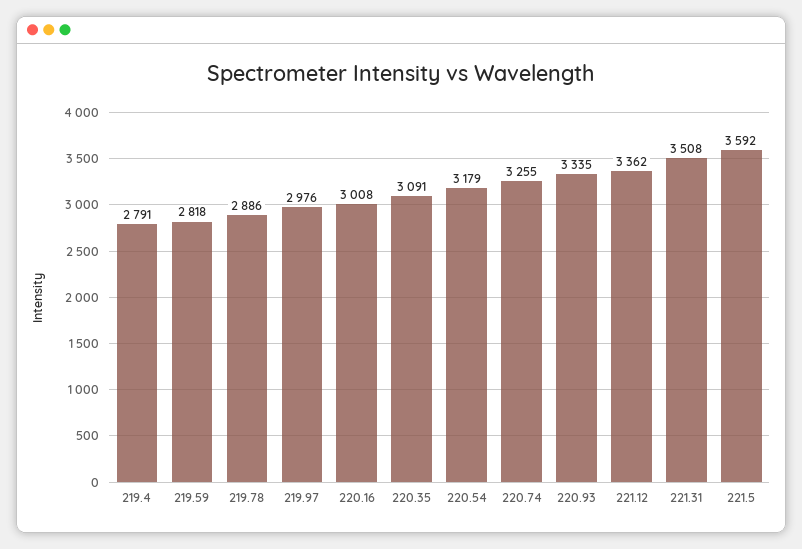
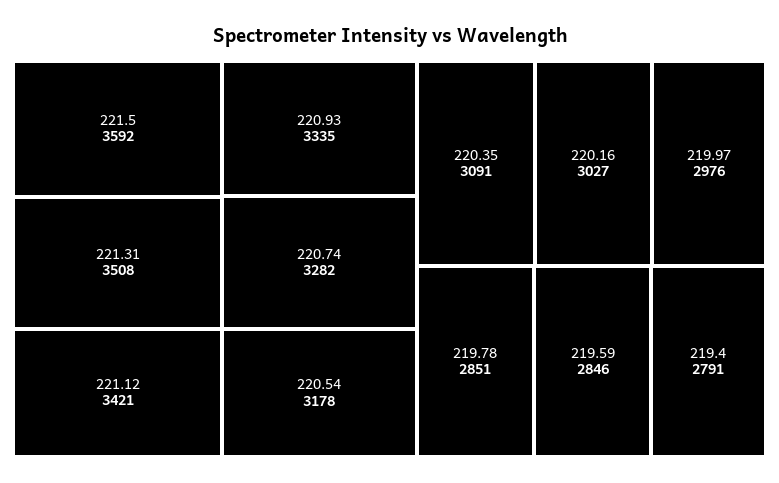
  {
    "219.4": 2791,
-   "219.59": 2818,
+   "219.59": 2846,
-   "219.78": 2886,
+   "219.78": 2851,
    "219.97": 2976,
-   "220.16": 3008,
+   "220.16": 3027,
    "220.35": 3091,
-   "220.54": 3179,
+   "220.54": 3178,
-   "220.74": 3255,
+   "220.74": 3282,
    "220.93": 3335,
-   "221.12": 3362,
+   "221.12": 3421,
    "221.31": 3508,
    "221.5": 3592
  }

